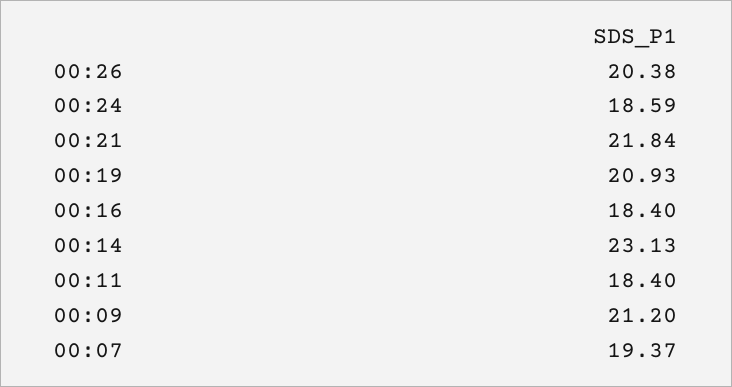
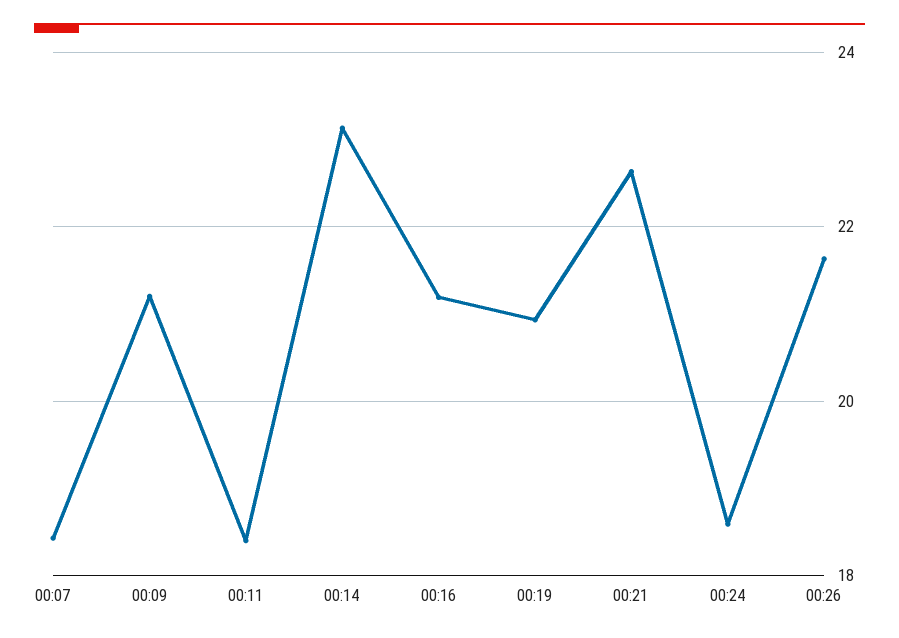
  {
-   "00:26": 20.38,
+   "00:26": 21.6,
    "00:24": 18.59,
-   "00:21": 21.84,
+   "00:21": 22.6,
    "00:19": 20.93,
-   "00:16": 18.4,
+   "00:16": 21.2,
    "00:14": 23.13,
    "00:11": 18.4,
    "00:09": 21.2,
-   "00:07": 19.37
+   "00:07": 18.4
  }

